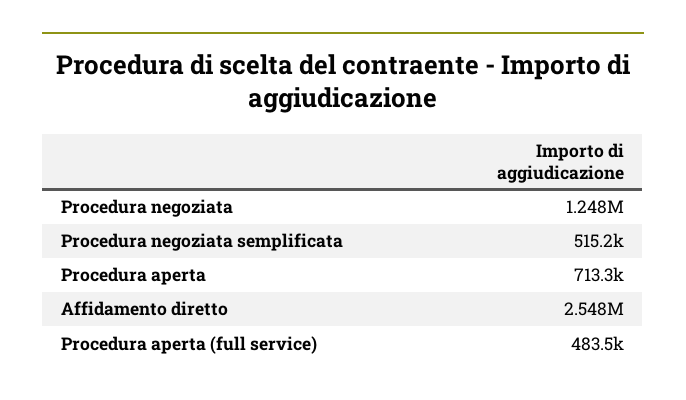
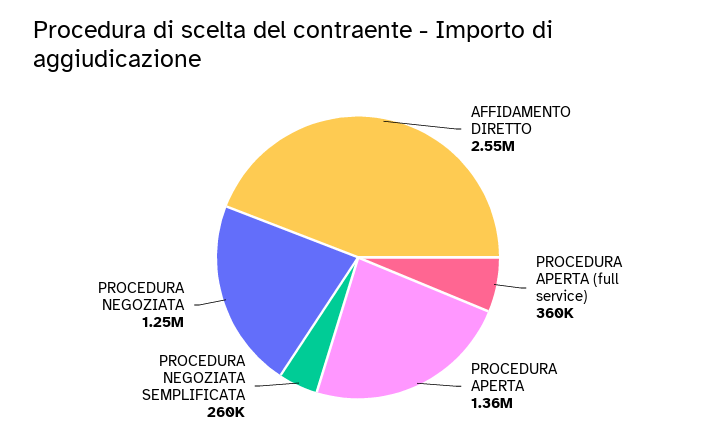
  {
    "Procedura negoziata": 1248000,
-   "Procedura negoziata semplificata": 515200,
+   "Procedura negoziata semplificata": 260000,
-   "Procedura aperta": 713300,
+   "Procedura aperta": 1360000,
    "Affidamento diretto": 2548000,
-   "Procedura aperta (full service)": 483500
+   "Procedura aperta (full service)": 360000
  }

